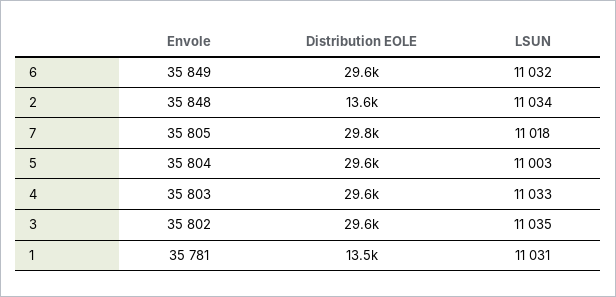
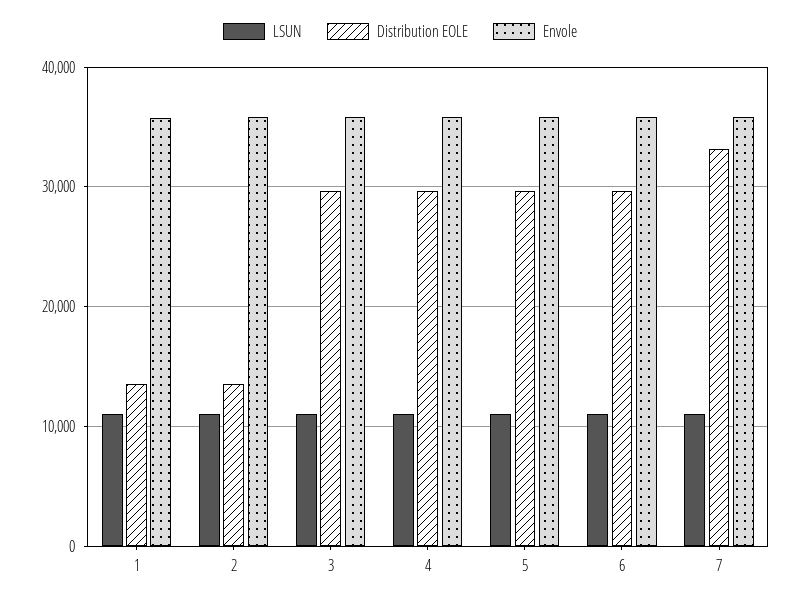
  {
    "Envole": {
      "6": 35849,
      "2": 35848,
      "7": 35805,
      "5": 35804,
      "4": 35803,
      "3": 35802,
      "1": 35781
    },
    "Distribution EOLE": {
      "6": 29600,
      "2": 13600,
-     "7": 29800,
+     "7": 33000,
      "5": 29600,
      "4": 29600,
      "3": 29600,
      "1": 13500
    },
    "LSUN": {
      "6": 11032,
      "2": 11034,
      "7": 11018,
      "5": 11003,
      "4": 11033,
      "3": 11035,
      "1": 11031
    }
  }

